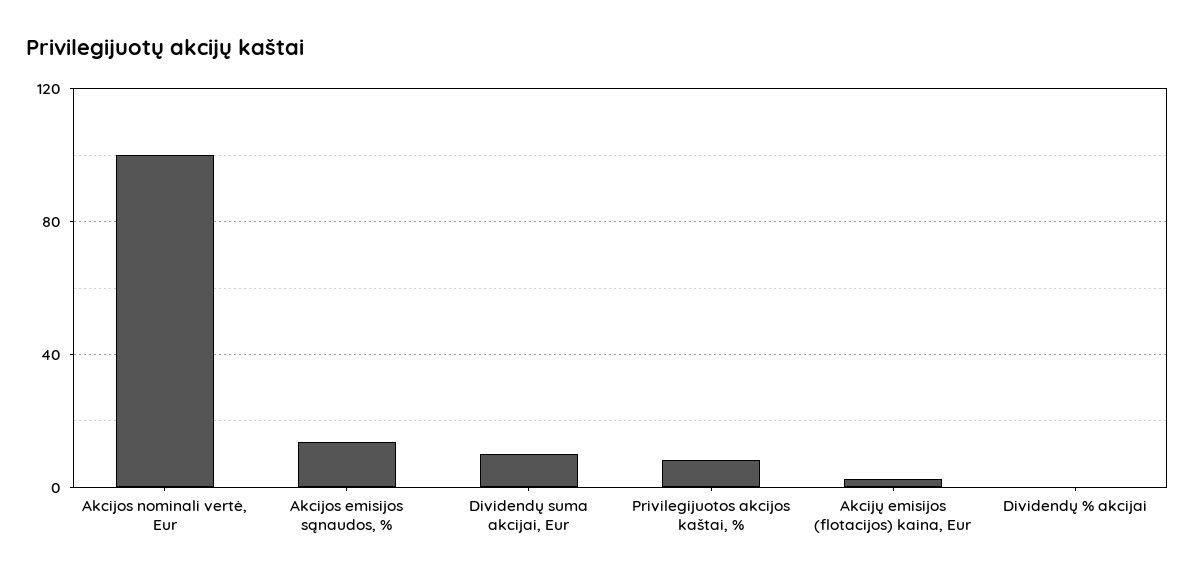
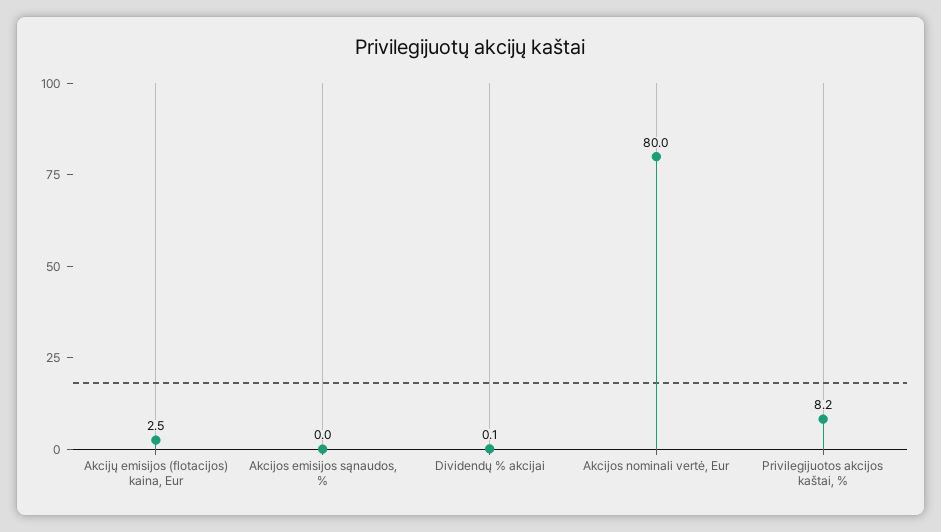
  {
-   "Akcijos nominali vertė, Eur": 100,
+   "Akcijos nominali vertė, Eur": 80,
-   "Akcijos emisijos sąnaudos, %": 15,
+   "Akcijos emisijos sąnaudos, %": 0,
-   "Dividendų suma akcijai, Eur": 10,
    "Privilegijuotos akcijos kaštai, %": 8.2,
    "Akcijų emisijos (flotacijos) kaina, Eur": 2.5,
    "Dividendų % akcijai": 0.1
  }

